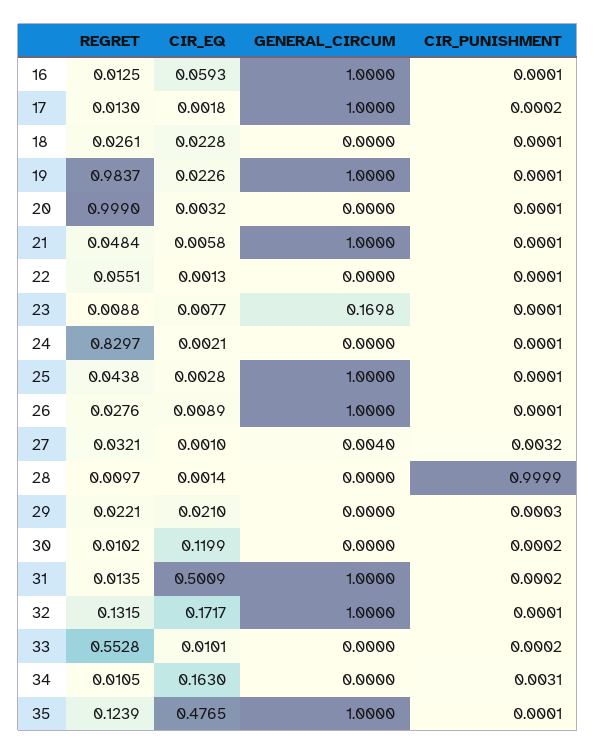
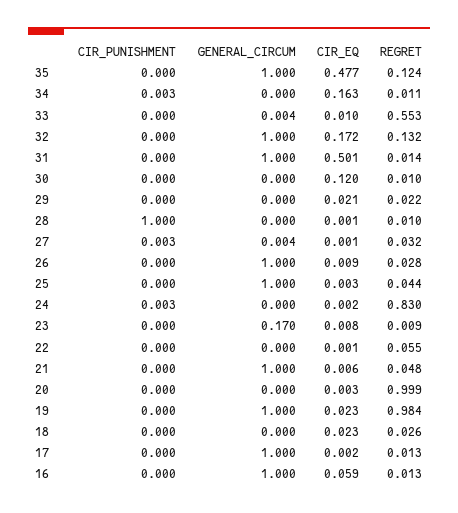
  {
    "REGRET": {
      "16": 0.0125,
      "17": 0.013,
      "18": 0.0261,
      "19": 0.9837,
      "20": 0.999,
      "21": 0.0484,
      "22": 0.0551,
      "23": 0.0088,
      "24": 0.8297,
      "25": 0.0438,
      "26": 0.0276,
      "27": 0.0321,
      "28": 0.0097,
      "29": 0.0221,
      "30": 0.0102,
      "31": 0.0135,
      "32": 0.1315,
      "33": 0.5528,
      "34": 0.0105,
      "35": 0.1239
    },
    "CIR_EQ": {
      "16": 0.0593,
      "17": 0.0018,
      "18": 0.0228,
      "19": 0.0226,
      "20": 0.0032,
      "21": 0.0058,
      "22": 0.0013,
      "23": 0.0077,
      "24": 0.0021,
      "25": 0.0028,
      "26": 0.0089,
      "27": 0.001,
      "28": 0.0014,
      "29": 0.021,
      "30": 0.1199,
      "31": 0.5009,
      "32": 0.1717,
      "33": 0.0101,
      "34": 0.163,
      "35": 0.4765
    },
    "GENERAL_CIRCUM": {
      "16": 1,
      "17": 1,
      "18": 0,
      "19": 1,
      "20": 0,
      "21": 1,
      "22": 0,
      "23": 0.1698,
      "24": 0,
      "25": 1,
      "26": 1,
      "27": 0.004,
      "28": 0,
      "29": 0,
      "30": 0,
      "31": 1,
      "32": 1,
-     "33": 0,
+     "33": 0.004,
      "34": 0,
      "35": 1
    },
    "CIR_PUNISHMENT": {
      "16": 0.0001,
      "17": 0.0002,
      "18": 0.0001,
      "19": 0.0001,
      "20": 0.0001,
      "21": 0.0001,
      "22": 0.0001,
      "23": 0.0001,
-     "24": 0.0001,
+     "24": 0.003,
      "25": 0.0001,
      "26": 0.0001,
      "27": 0.0032,
      "28": 0.9999,
      "29": 0.0003,
      "30": 0.0002,
      "31": 0.0002,
      "32": 0.0001,
      "33": 0.0002,
      "34": 0.0031,
      "35": 0.0001
    }
  }

